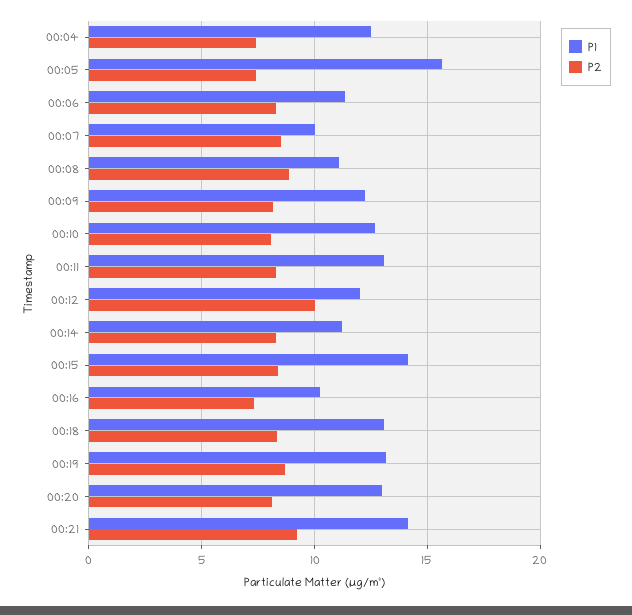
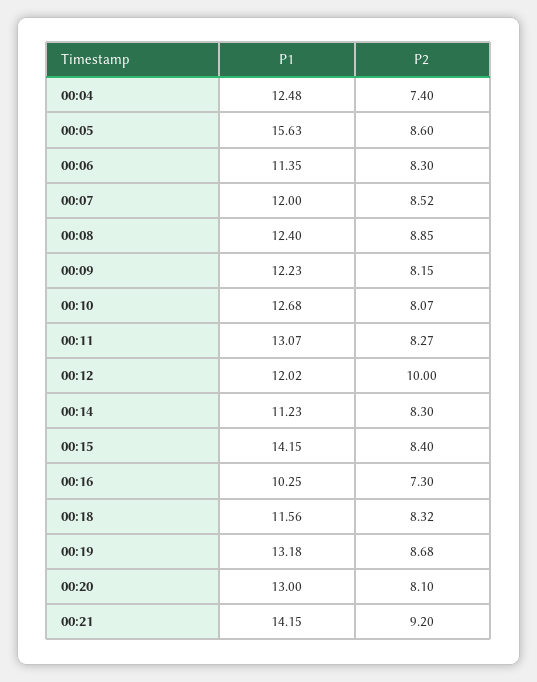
  {
    "P1": {
      "00:04": 12.48,
      "00:05": 15.63,
      "00:06": 11.35,
-     "00:07": 10,
+     "00:07": 12,
-     "00:08": 11,
+     "00:08": 12.4,
      "00:09": 12.23,
      "00:10": 12.68,
      "00:11": 13.07,
      "00:12": 12.02,
      "00:14": 11.23,
      "00:15": 14.15,
      "00:16": 10.25,
-     "00:18": 13,
+     "00:18": 11.56,
      "00:19": 13.18,
      "00:20": 13,
      "00:21": 14.15
    },
    "P2": {
      "00:04": 7.4,
-     "00:05": 7.5,
+     "00:05": 8.6,
      "00:06": 8.3,
      "00:07": 8.52,
      "00:08": 8.85,
      "00:09": 8.15,
      "00:10": 8.07,
      "00:11": 8.27,
      "00:12": 10,
      "00:14": 8.3,
      "00:15": 8.4,
      "00:16": 7.3,
      "00:18": 8.32,
      "00:19": 8.68,
      "00:20": 8.1,
      "00:21": 9.2
    }
  }

